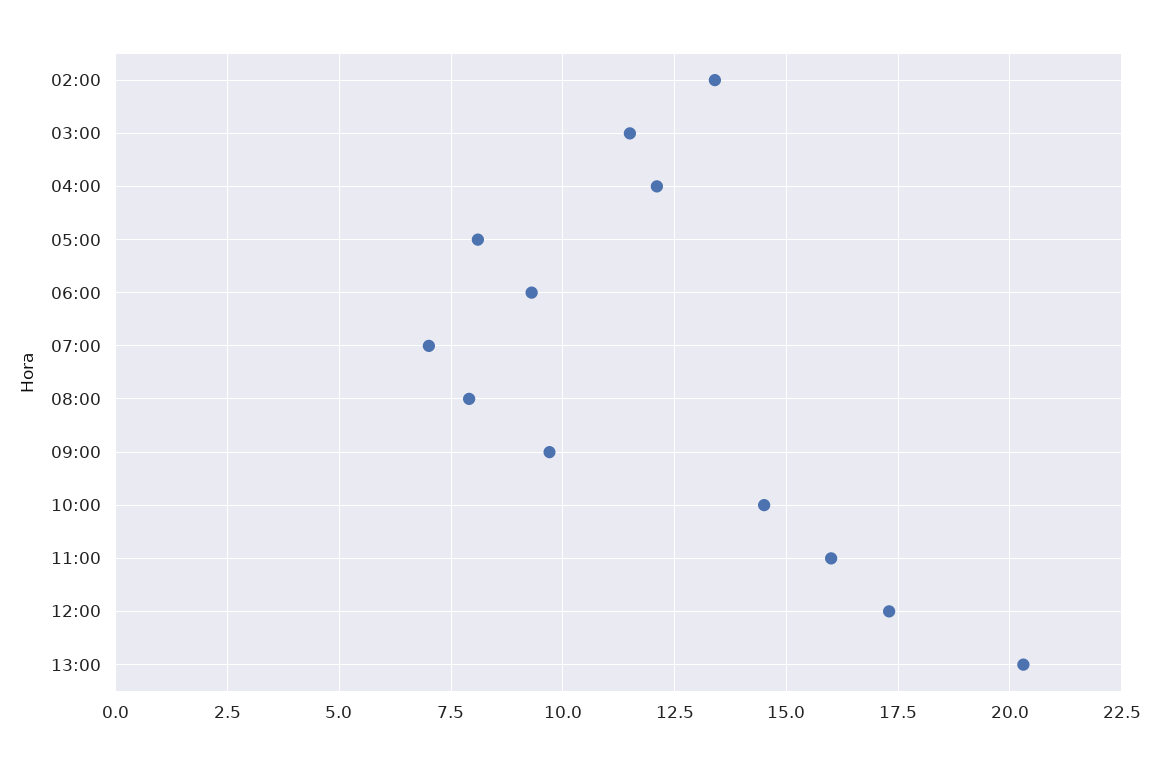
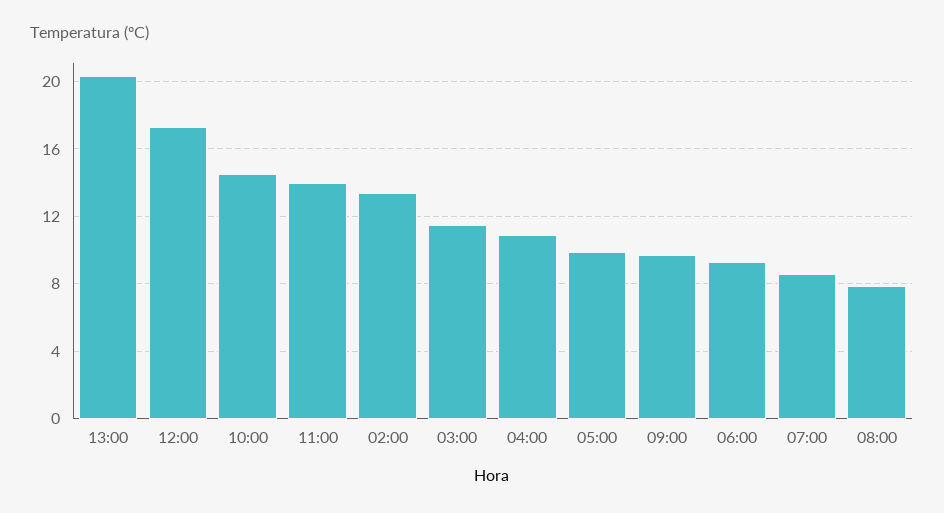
  {
    "02:00": 13.5,
    "03:00": 11.5,
-   "04:00": 12,
+   "04:00": 11,
-   "05:00": 8,
+   "05:00": 10,
    "06:00": 9.5,
-   "07:00": 7,
+   "07:00": 8.5,
    "08:00": 8,
    "09:00": 9.5,
    "10:00": 14.5,
-   "11:00": 16,
+   "11:00": 14,
    "12:00": 17.5,
    "13:00": 20.5
  }

